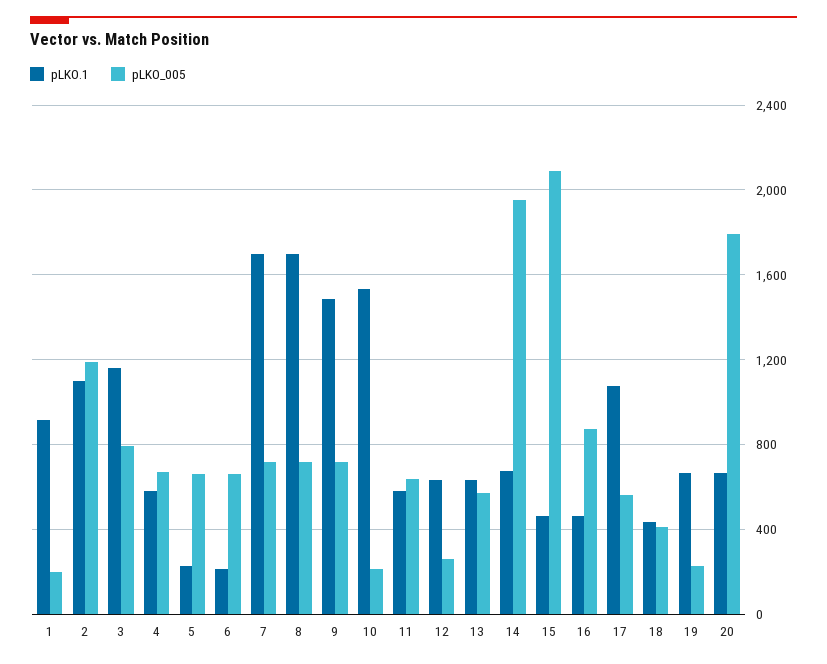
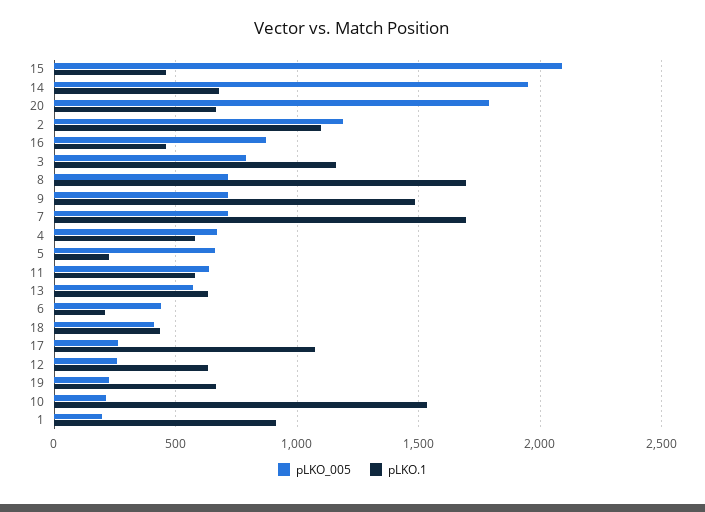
  {
    "pLKO.1": {
      "1": 900,
      "2": 1100,
      "3": 1150,
      "4": 600,
      "5": 250,
      "6": 200,
      "7": 1700,
      "8": 1700,
      "9": 1500,
      "10": 1550,
      "11": 600,
      "12": 650,
      "13": 650,
      "14": 700,
      "15": 450,
      "16": 450,
      "17": 1050,
      "18": 450,
      "19": 650,
      "20": 650
    },
    "pLKO_005": {
      "1": 200,
      "2": 1200,
      "3": 800,
      "4": 650,
      "5": 650,
-     "6": 650,
+     "6": 450,
      "7": 700,
      "8": 700,
      "9": 700,
      "10": 200,
      "11": 650,
      "12": 250,
      "13": 550,
      "14": 1950,
      "15": 2100,
      "16": 850,
-     "17": 550,
+     "17": 250,
      "18": 400,
      "19": 250,
      "20": 1800
    }
  }

